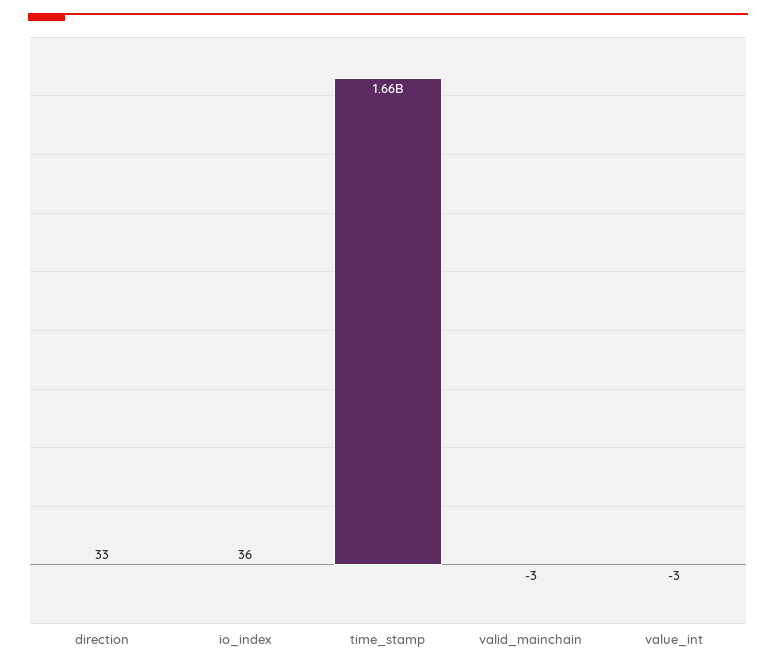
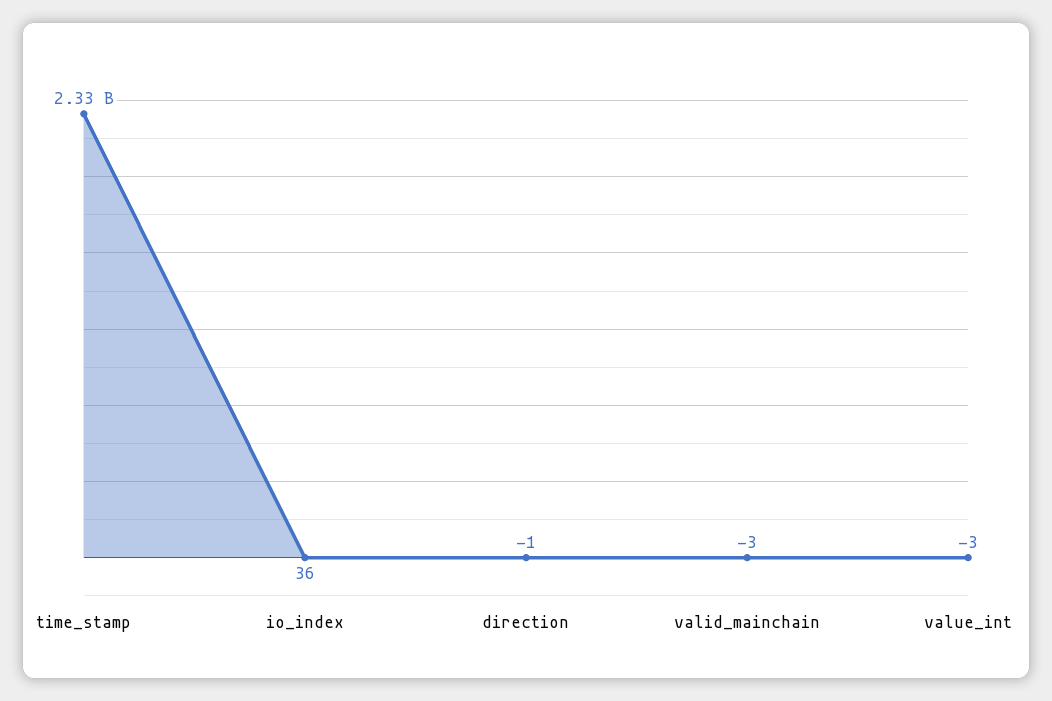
  {
-   "direction": 33,
+   "direction": -1,
    "io_index": 36,
-   "time_stamp": 1660000000,
+   "time_stamp": 2330000000,
    "valid_mainchain": -3,
    "value_int": -3
  }

